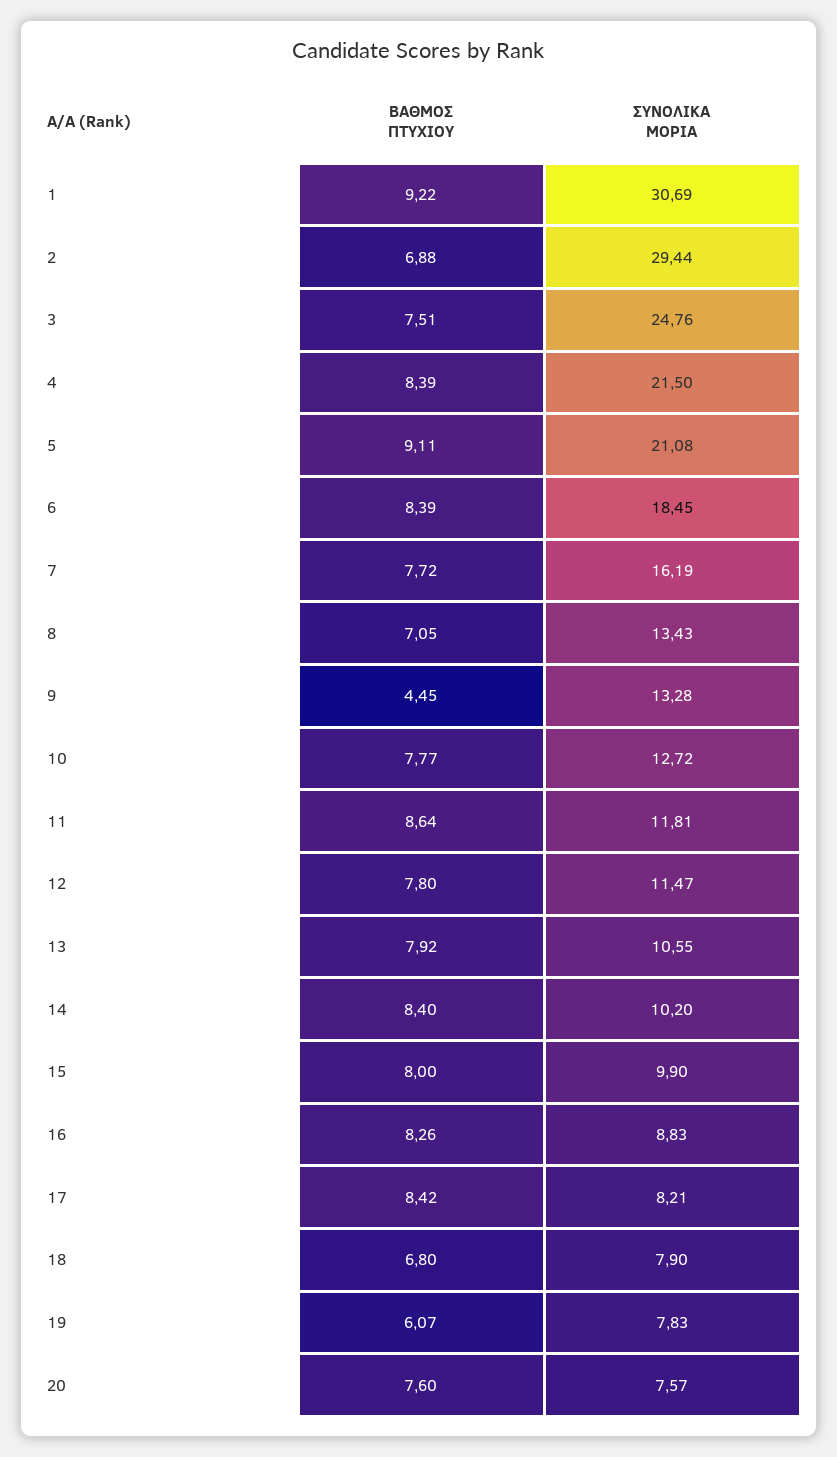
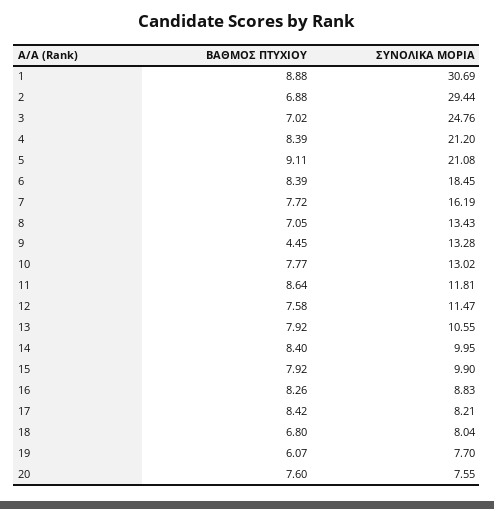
  {
    "ΒΑΘΜΟΣ ΠΤΥΧΙΟΥ": {
-     "1": 9.22,
+     "1": 8.88,
      "2": 6.88,
-     "3": 7.51,
+     "3": 7.02,
      "4": 8.39,
      "5": 9.11,
      "6": 8.39,
      "7": 7.72,
      "8": 7.05,
      "9": 4.45,
      "10": 7.77,
      "11": 8.64,
-     "12": 7.8,
+     "12": 7.58,
      "13": 7.92,
      "14": 8.4,
-     "15": 8,
+     "15": 7.92,
      "16": 8.26,
      "17": 8.42,
      "18": 6.8,
      "19": 6.07,
      "20": 7.6
    },
    "ΣΥΝΟΛΙΚΑ ΜΟΡΙΑ": {
      "1": 30.69,
      "2": 29.44,
      "3": 24.76,
-     "4": 21.5,
+     "4": 21.2,
      "5": 21.08,
      "6": 18.45,
      "7": 16.19,
      "8": 13.43,
      "9": 13.28,
-     "10": 12.72,
+     "10": 13.02,
      "11": 11.81,
      "12": 11.47,
      "13": 10.55,
-     "14": 10.2,
+     "14": 9.95,
      "15": 9.9,
      "16": 8.83,
      "17": 8.21,
-     "18": 7.9,
+     "18": 8.04,
-     "19": 7.83,
+     "19": 7.7,
-     "20": 7.57
+     "20": 7.55
    }
  }

